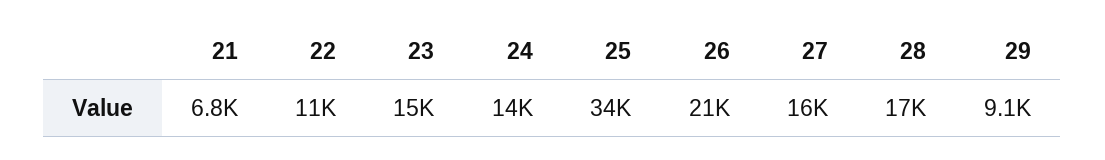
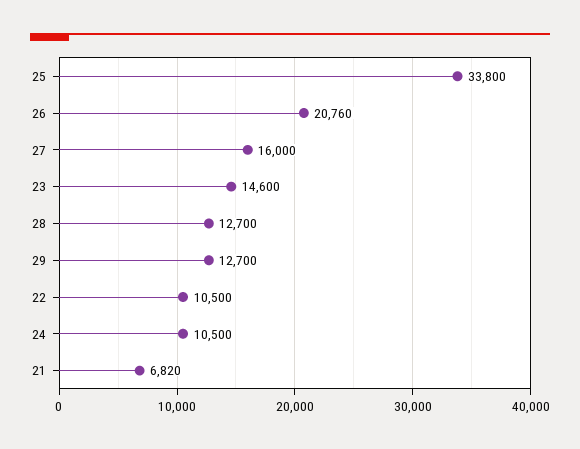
  {
    "21": 6820,
    "22": 10500,
    "23": 14600,
-   "24": 14000,
+   "24": 10500,
    "25": 33800,
    "26": 20760,
    "27": 16000,
-   "28": 17000,
+   "28": 12700,
-   "29": 9100
+   "29": 12700
  }

